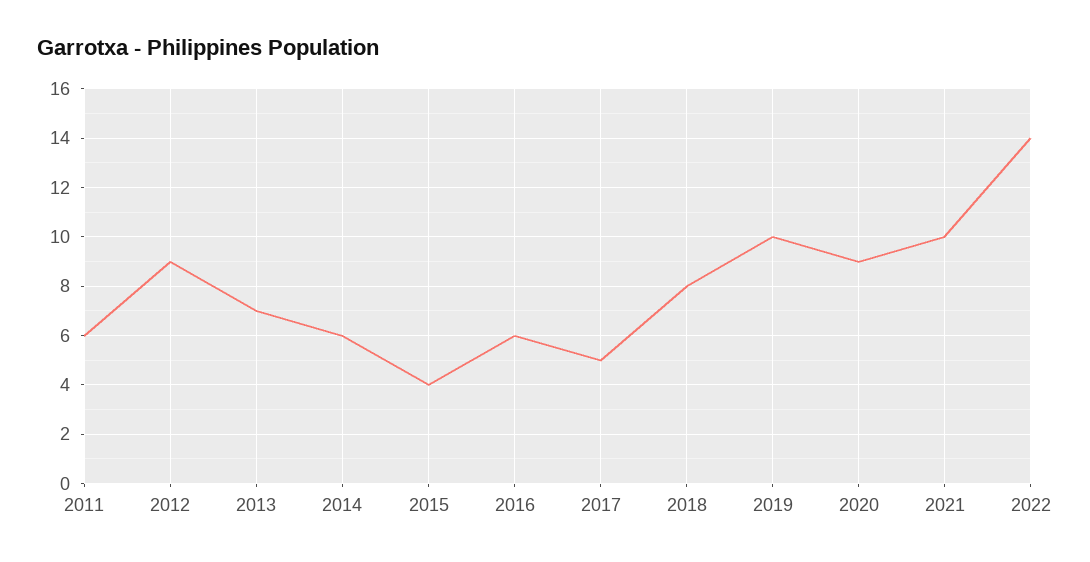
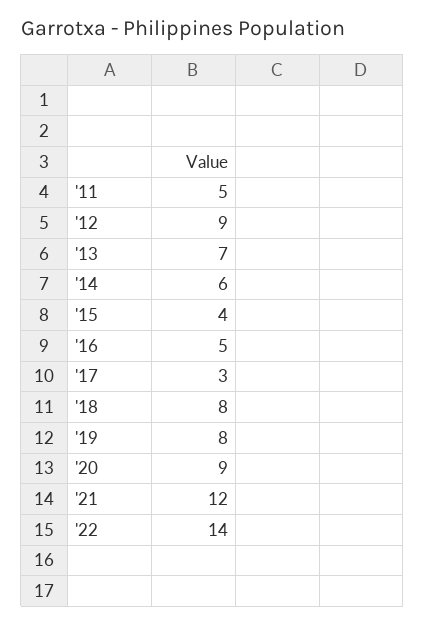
  {
-   "2011": 6,
+   "2011": 5,
    "2012": 9,
    "2013": 7,
    "2014": 6,
    "2015": 4,
-   "2016": 6,
+   "2016": 5,
-   "2017": 5,
+   "2017": 3,
    "2018": 8,
-   "2019": 10,
+   "2019": 8,
    "2020": 9,
-   "2021": 10,
+   "2021": 12,
    "2022": 14
  }

